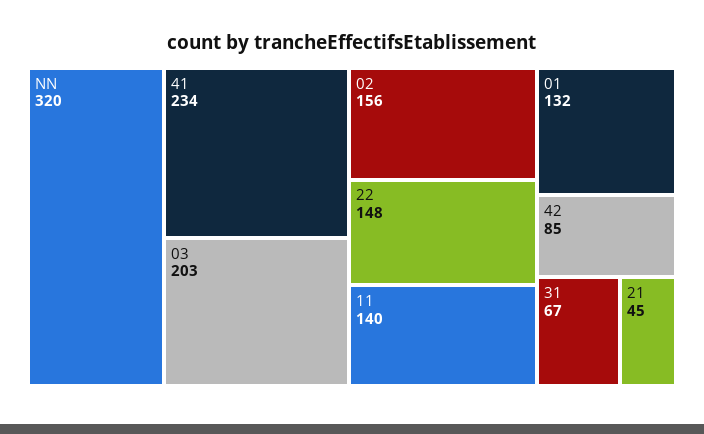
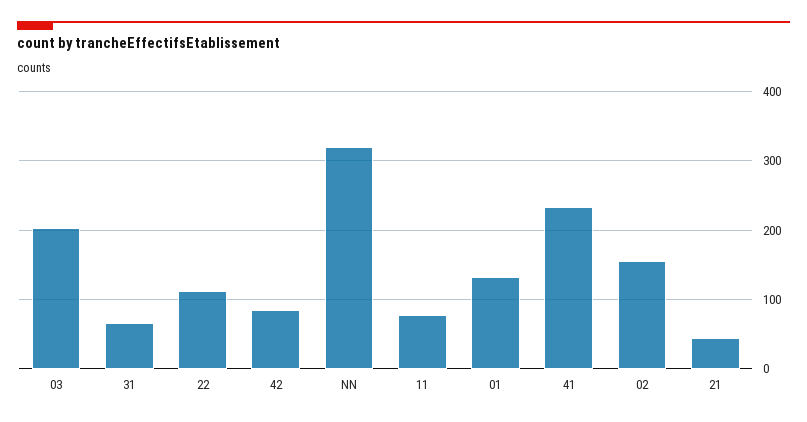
  {
    "NN": 320,
    "41": 234,
    "03": 203,
    "02": 156,
-   "22": 148,
+   "22": 110,
-   "11": 140,
+   "11": 80,
    "01": 132,
    "42": 85,
    "31": 67,
    "21": 45
  }

